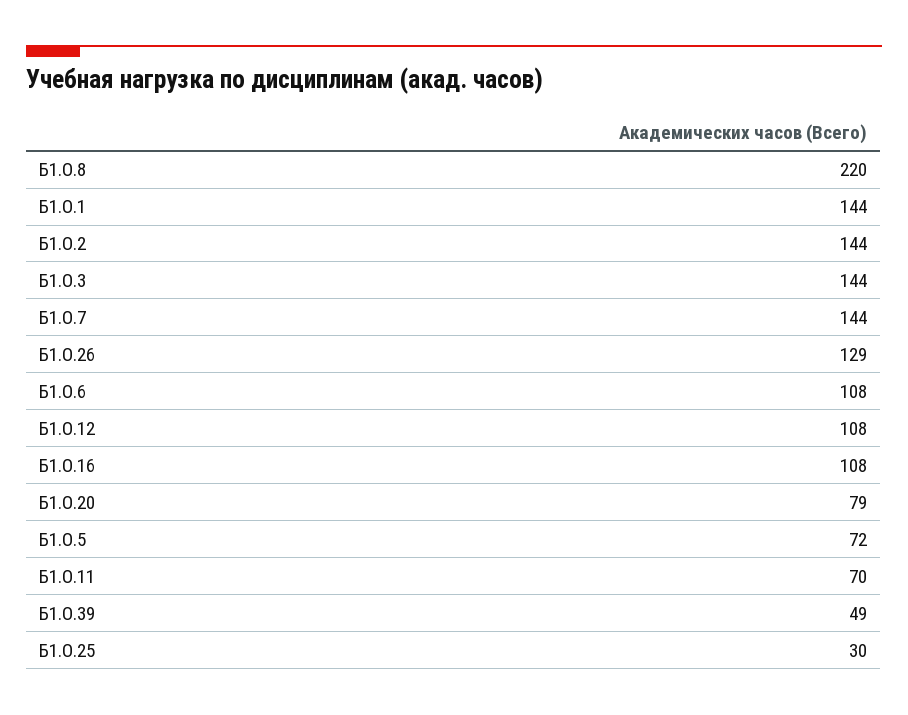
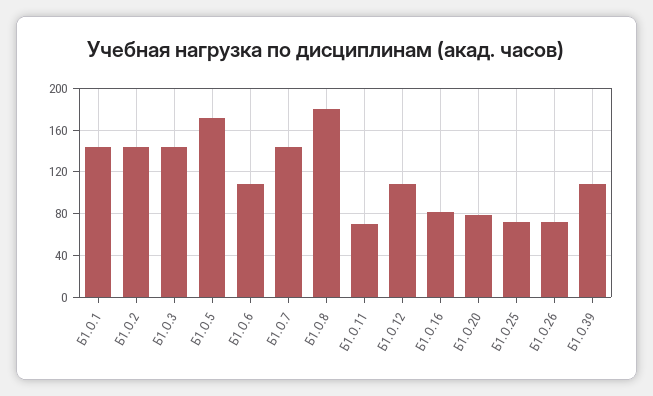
  {
-   "Б1.О.8": 220,
+   "Б1.О.8": 180,
    "Б1.О.1": 144,
    "Б1.О.2": 144,
    "Б1.О.3": 144,
    "Б1.О.7": 144,
-   "Б1.О.26": 129,
+   "Б1.О.26": 70,
    "Б1.О.6": 108,
    "Б1.О.12": 108,
-   "Б1.О.16": 108,
+   "Б1.О.16": 80,
    "Б1.О.20": 79,
-   "Б1.О.5": 72,
+   "Б1.О.5": 170,
    "Б1.О.11": 70,
-   "Б1.О.39": 49,
+   "Б1.О.39": 110,
-   "Б1.О.25": 30
+   "Б1.О.25": 70
  }

